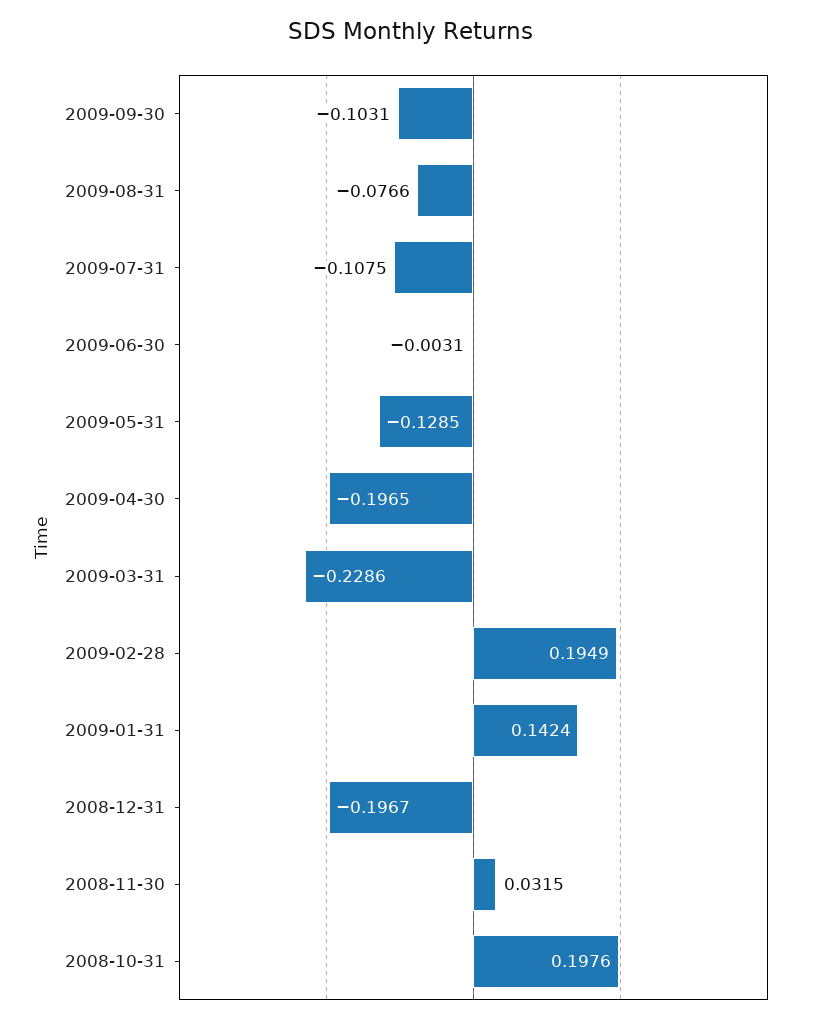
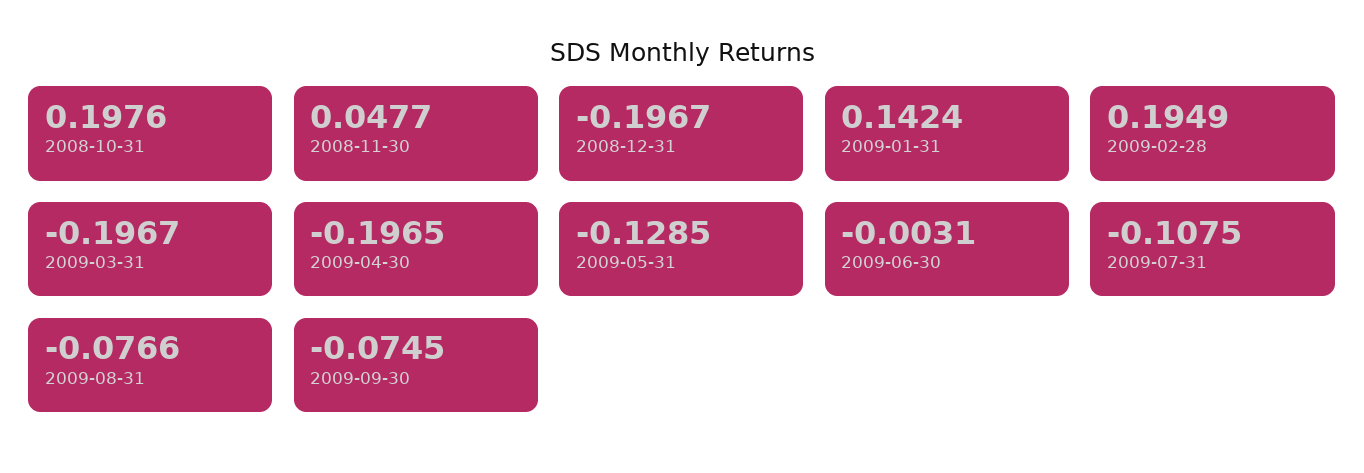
  {
-   "2009-09-30": -0.1031,
+   "2009-09-30": -0.0745,
    "2009-08-31": -0.0766,
    "2009-07-31": -0.1075,
    "2009-06-30": -0.0031,
    "2009-05-31": -0.1285,
    "2009-04-30": -0.1965,
-   "2009-03-31": -0.2286,
+   "2009-03-31": -0.1967,
    "2009-02-28": 0.1949,
    "2009-01-31": 0.1424,
    "2008-12-31": -0.1967,
-   "2008-11-30": 0.0315,
+   "2008-11-30": 0.0477,
    "2008-10-31": 0.1976
  }

